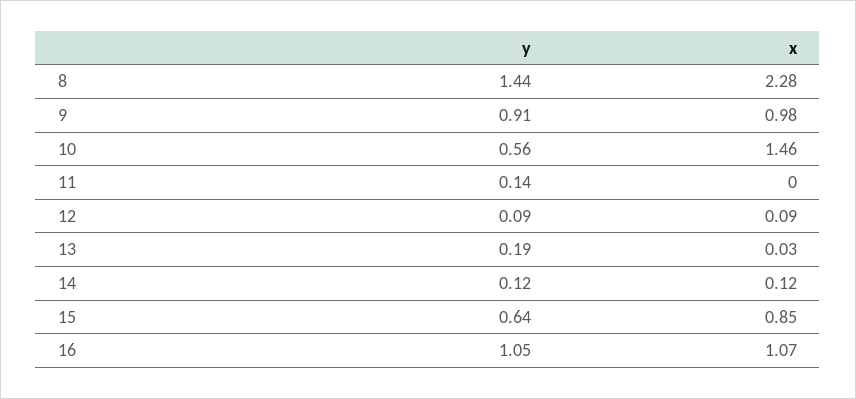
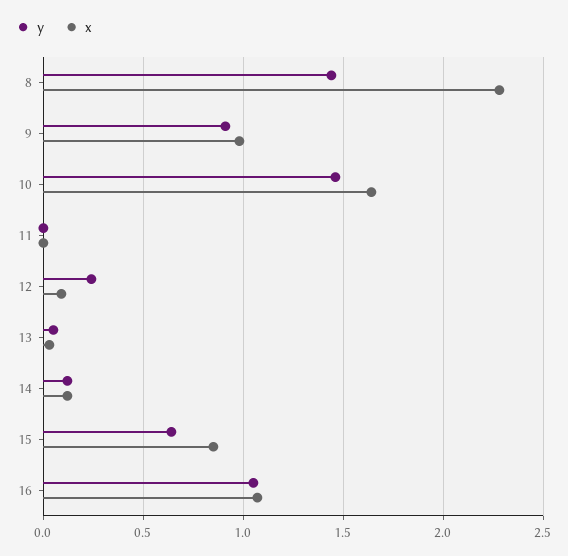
  {
    "y": {
      "8": 1.44,
      "9": 0.91,
-     "10": 0.56,
+     "10": 1.45,
-     "11": 0.14,
+     "11": 0,
-     "12": 0.09,
+     "12": 0.25,
-     "13": 0.19,
+     "13": 0.05,
      "14": 0.12,
      "15": 0.64,
      "16": 1.05
    },
    "x": {
      "8": 2.28,
      "9": 0.98,
-     "10": 1.46,
+     "10": 1.65,
      "11": 0,
      "12": 0.09,
      "13": 0.03,
      "14": 0.12,
      "15": 0.85,
      "16": 1.07
    }
  }

